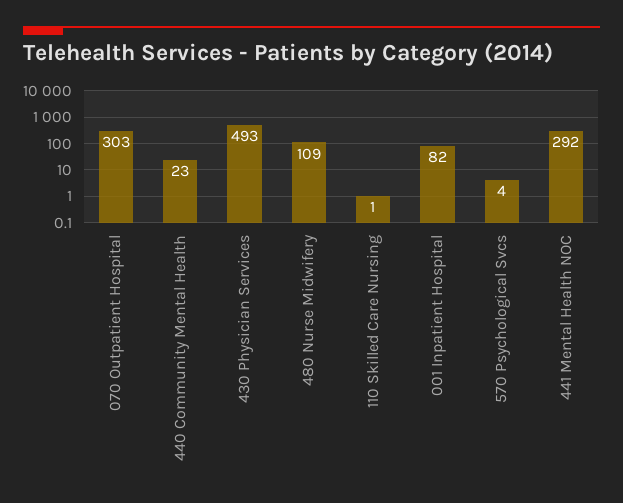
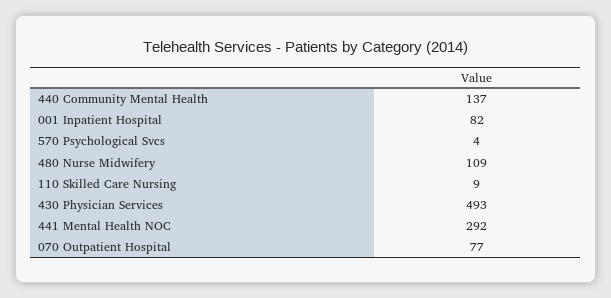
  {
-   "070 Outpatient Hospital": 303,
+   "070 Outpatient Hospital": 77,
-   "440 Community Mental Health": 23,
+   "440 Community Mental Health": 137,
    "430 Physician Services": 493,
    "480 Nurse Midwifery": 109,
-   "110 Skilled Care Nursing": 1,
+   "110 Skilled Care Nursing": 9,
    "001 Inpatient Hospital": 82,
    "570 Psychological Svcs": 4,
    "441 Mental Health NOC": 292
  }

